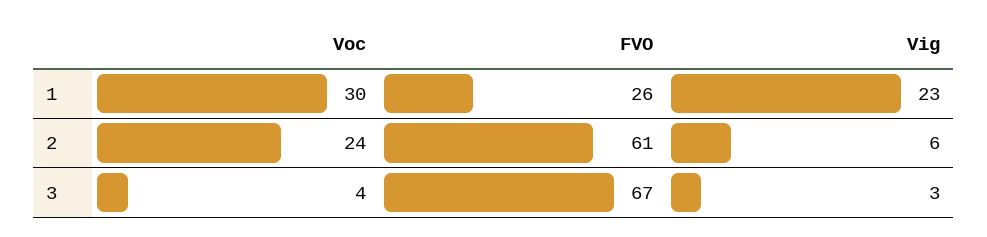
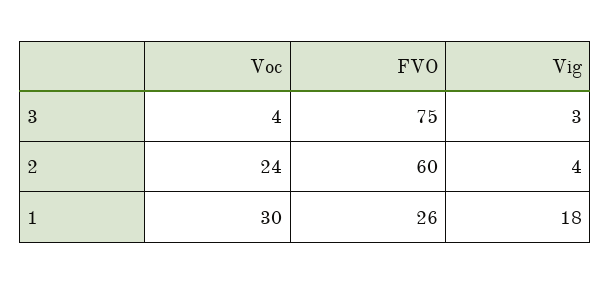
  {
    "Voc": {
      "1": 30,
      "2": 24,
      "3": 4
    },
    "FVO": {
      "1": 26,
-     "2": 61,
+     "2": 60,
-     "3": 67
+     "3": 75
    },
    "Vig": {
-     "1": 23,
+     "1": 18,
-     "2": 6,
+     "2": 4,
      "3": 3
    }
  }

